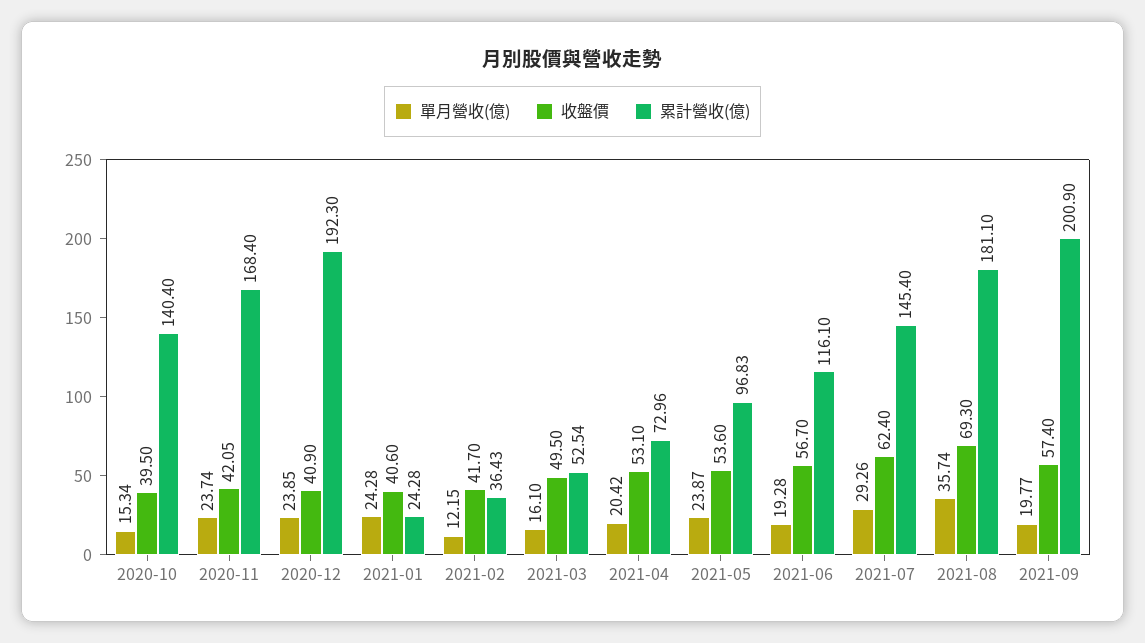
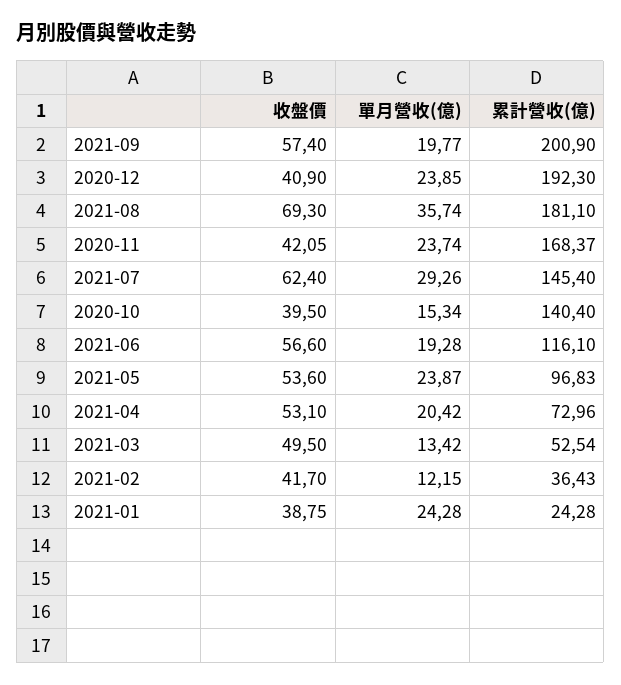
  {
    "單月營收(億)": {
      "2020-10": 15.34,
      "2020-11": 23.74,
      "2020-12": 23.85,
      "2021-01": 24.28,
      "2021-02": 12.15,
-     "2021-03": 16.1,
+     "2021-03": 13.42,
      "2021-04": 20.42,
      "2021-05": 23.87,
      "2021-06": 19.28,
      "2021-07": 29.26,
      "2021-08": 35.74,
      "2021-09": 19.77
    },
    "收盤價": {
      "2020-10": 39.5,
      "2020-11": 42.05,
      "2020-12": 40.9,
-     "2021-01": 40.6,
+     "2021-01": 38.75,
      "2021-02": 41.7,
      "2021-03": 49.5,
      "2021-04": 53.1,
      "2021-05": 53.6,
-     "2021-06": 56.7,
+     "2021-06": 56.6,
      "2021-07": 62.4,
      "2021-08": 69.3,
      "2021-09": 57.4
    },
    "累計營收(億)": {
      "2020-10": 140.4,
-     "2020-11": 168.4,
+     "2020-11": 168.37,
      "2020-12": 192.3,
      "2021-01": 24.28,
      "2021-02": 36.43,
      "2021-03": 52.54,
      "2021-04": 72.96,
      "2021-05": 96.83,
      "2021-06": 116.1,
      "2021-07": 145.4,
      "2021-08": 181.1,
      "2021-09": 200.9
    }
  }

